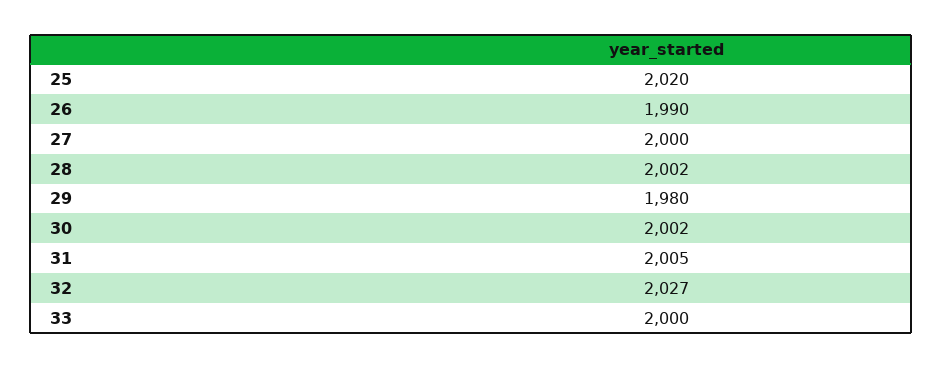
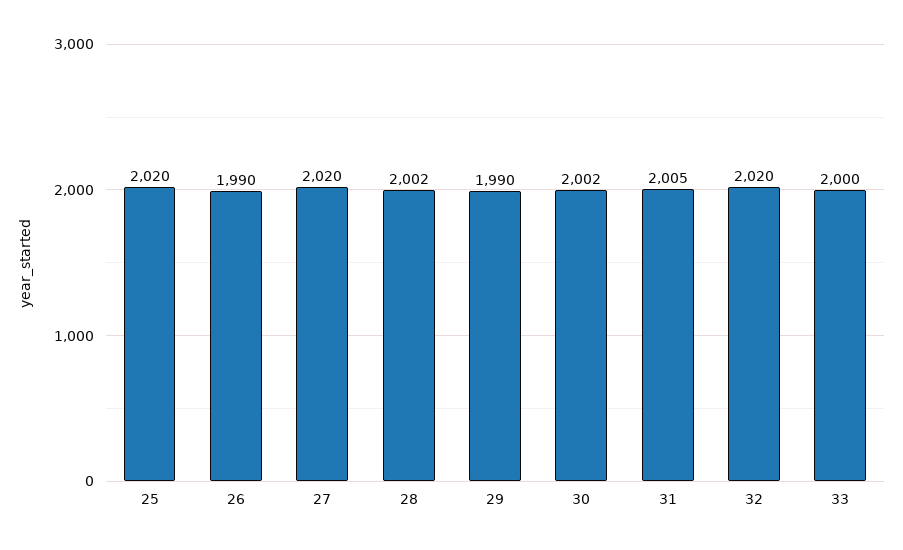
  {
    "25": 2020,
    "26": 1990,
-   "27": 2000,
+   "27": 2020,
    "28": 2002,
-   "29": 1980,
+   "29": 1990,
    "30": 2002,
    "31": 2005,
-   "32": 2027,
+   "32": 2020,
    "33": 2000
  }

